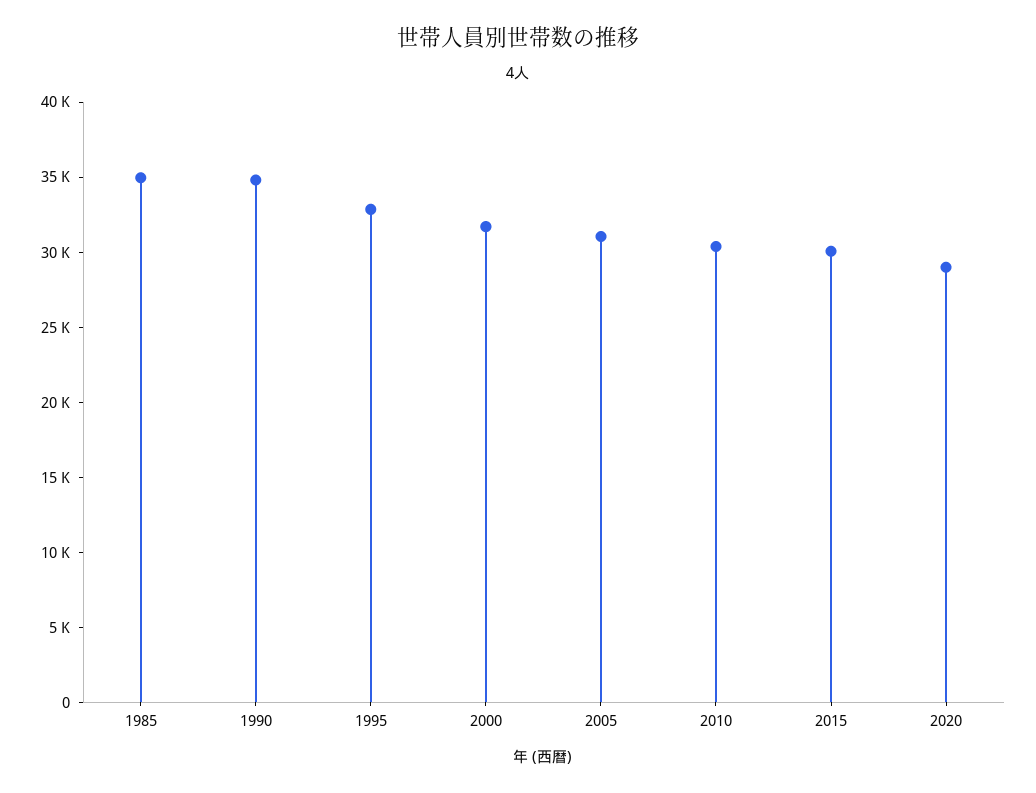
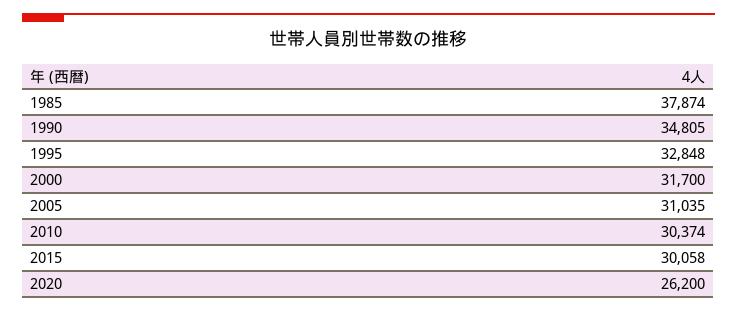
  {
-   "1985": 35000,
+   "1985": 37874,
    "1990": 34805,
    "1995": 32848,
    "2000": 31700,
    "2005": 31035,
    "2010": 30374,
    "2015": 30058,
-   "2020": 29000
+   "2020": 26200
  }

